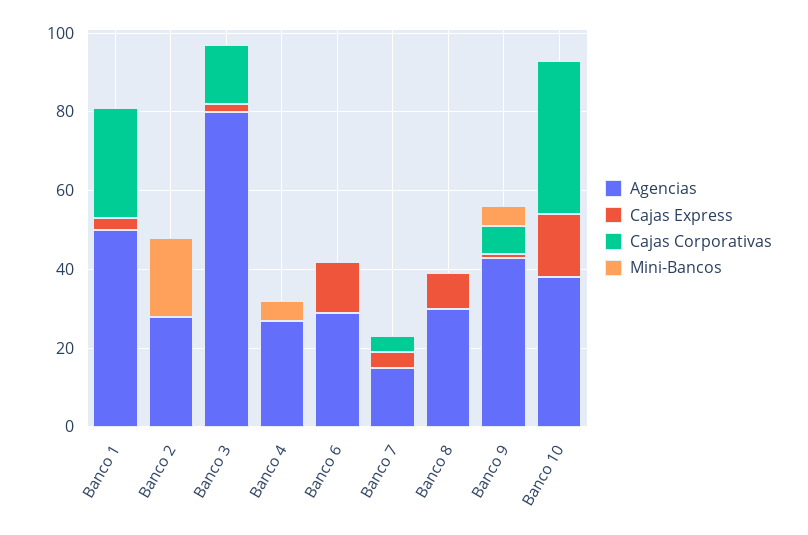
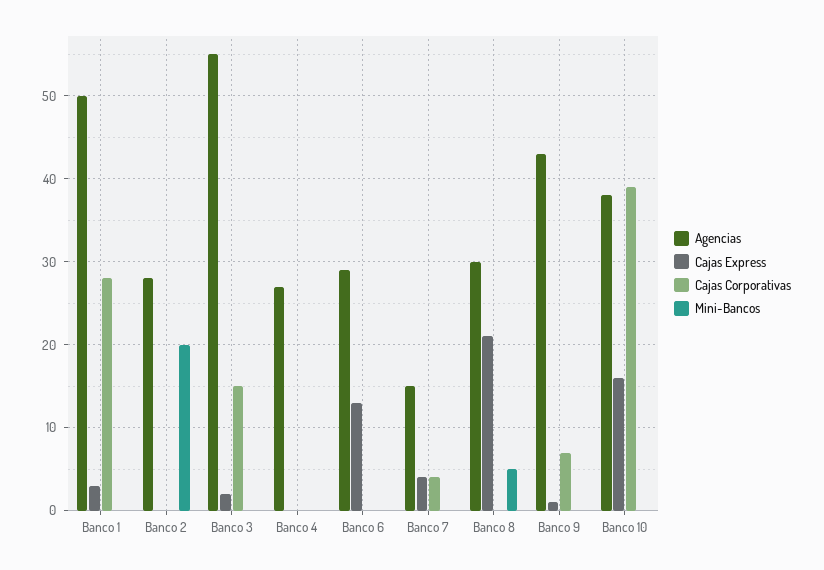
  {
    "Agencias": {
      "Banco 1": 50,
      "Banco 2": 28,
-     "Banco 3": 80,
+     "Banco 3": 55,
      "Banco 4": 27,
      "Banco 6": 29,
      "Banco 7": 15,
      "Banco 8": 30,
      "Banco 9": 43,
      "Banco 10": 38
    },
    "Cajas Express": {
      "Banco 1": 3,
      "Banco 2": 0,
      "Banco 3": 2,
      "Banco 4": 0,
      "Banco 6": 13,
      "Banco 7": 4,
-     "Banco 8": 10,
+     "Banco 8": 21,
      "Banco 9": 1,
      "Banco 10": 16
    },
    "Cajas Corporativas": {
      "Banco 1": 28,
      "Banco 2": 0,
      "Banco 3": 15,
      "Banco 4": 0,
      "Banco 6": 0,
      "Banco 7": 4,
      "Banco 8": 0,
      "Banco 9": 7,
      "Banco 10": 39
    },
    "Mini-Bancos": {
      "Banco 1": 0,
      "Banco 2": 20,
      "Banco 3": 0,
-     "Banco 4": 5,
+     "Banco 4": 0,
      "Banco 6": 0,
      "Banco 7": 0,
-     "Banco 8": 0,
+     "Banco 8": 5,
-     "Banco 9": 5,
+     "Banco 9": 0,
      "Banco 10": 0
    }
  }

